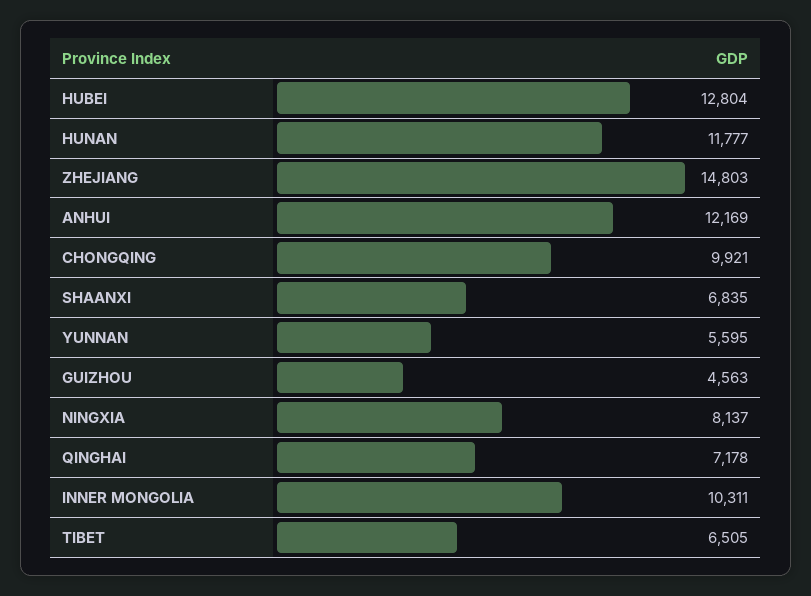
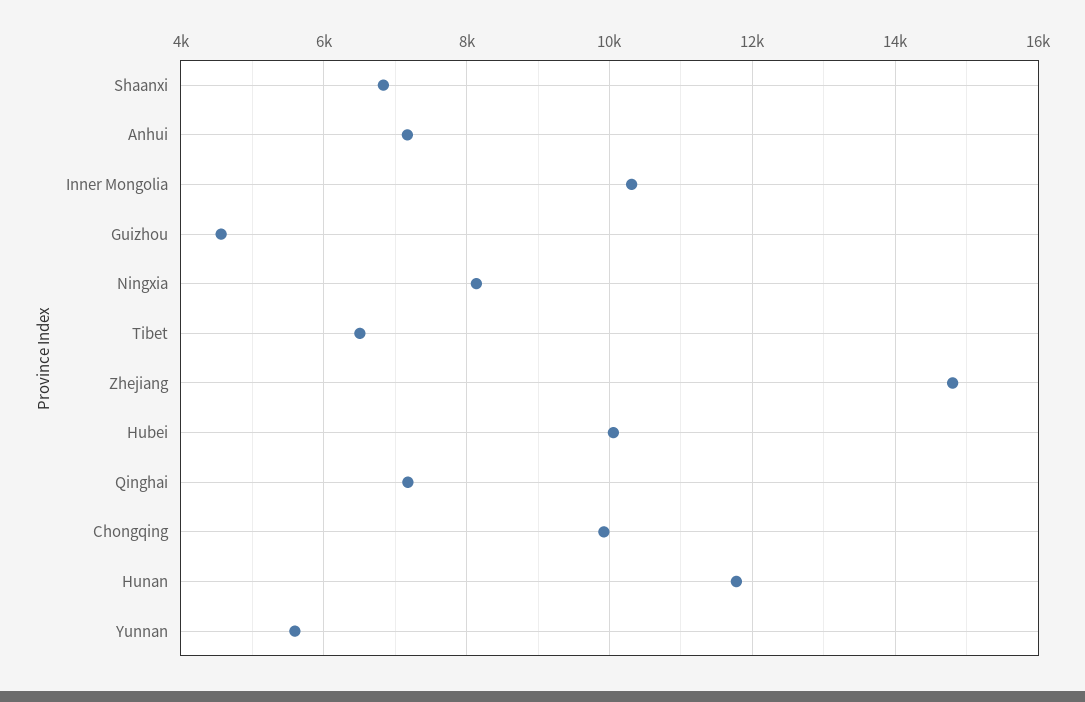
  {
-   "HUBEI": 12804,
+   "HUBEI": 10000,
    "HUNAN": 11777,
    "ZHEJIANG": 14803,
-   "ANHUI": 12169,
+   "ANHUI": 7200,
    "CHONGQING": 9921,
    "SHAANXI": 6835,
    "YUNNAN": 5595,
    "GUIZHOU": 4563,
    "NINGXIA": 8137,
    "QINGHAI": 7178,
    "INNER MONGOLIA": 10311,
    "TIBET": 6505
  }

